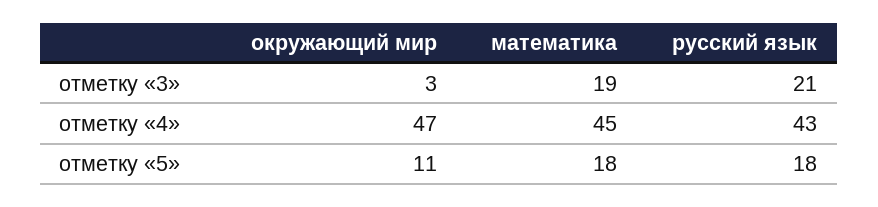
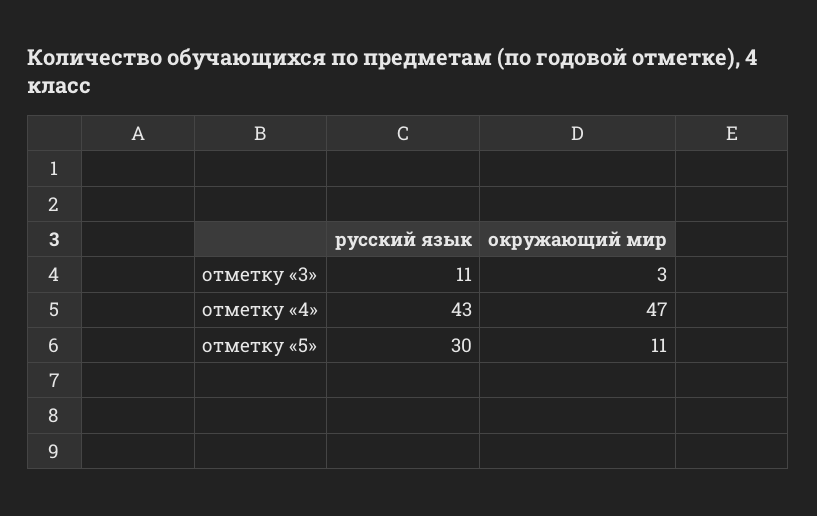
  {
    "окружающий мир": {
      "отметку «3»": 3,
      "отметку «4»": 47,
      "отметку «5»": 11
    },
-   "математика": {
-     "отметку «3»": 19,
-     "отметку «4»": 45,
-     "отметку «5»": 18
-   },
    "русский язык": {
-     "отметку «3»": 21,
+     "отметку «3»": 11,
      "отметку «4»": 43,
-     "отметку «5»": 18
+     "отметку «5»": 30
    }
  }

